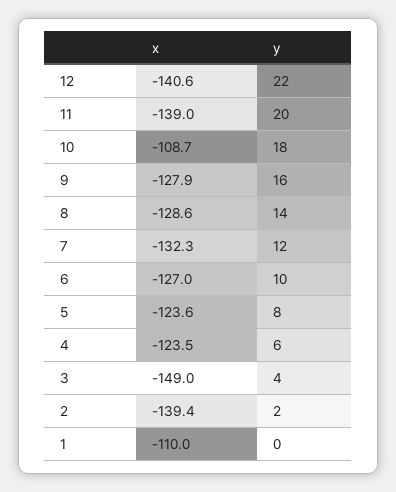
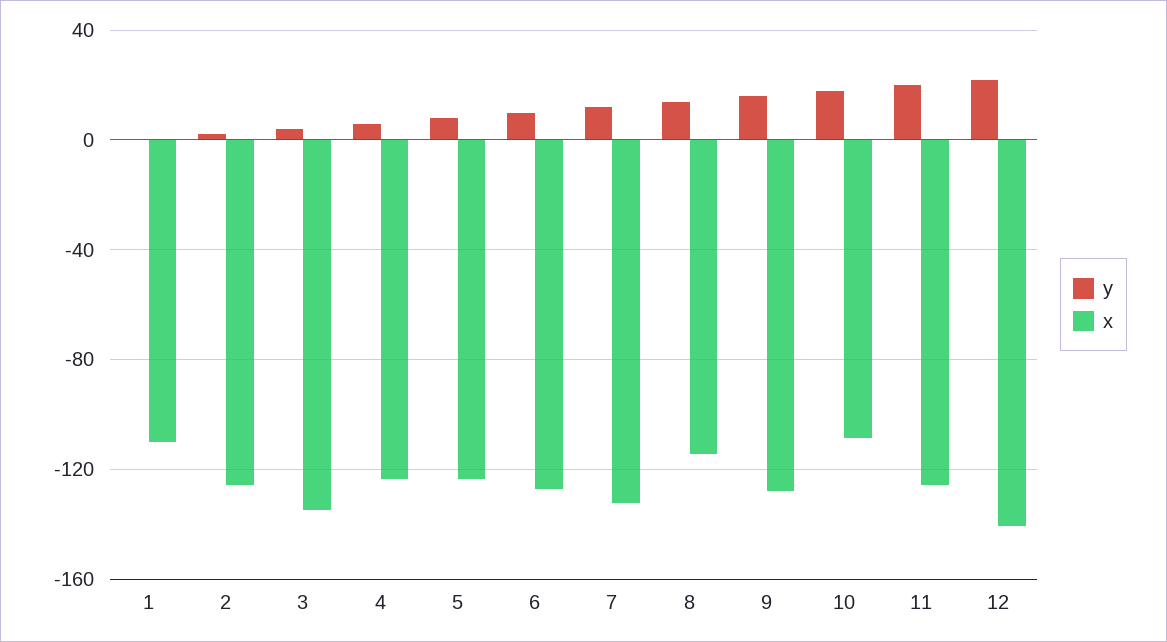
  {
    "x": {
      "12": -140.6,
-     "11": -139,
+     "11": -125,
      "10": -108.7,
      "9": -127.9,
-     "8": -128.6,
+     "8": -115,
      "7": -132.3,
      "6": -127,
      "5": -123.6,
      "4": -123.5,
-     "3": -149,
+     "3": -135,
-     "2": -139.4,
+     "2": -125,
      "1": -110
    },
    "y": {
      "12": 22,
      "11": 20,
      "10": 18,
      "9": 16,
      "8": 14,
      "7": 12,
      "6": 10,
      "5": 8,
      "4": 6,
      "3": 4,
      "2": 2,
      "1": 0
    }
  }

